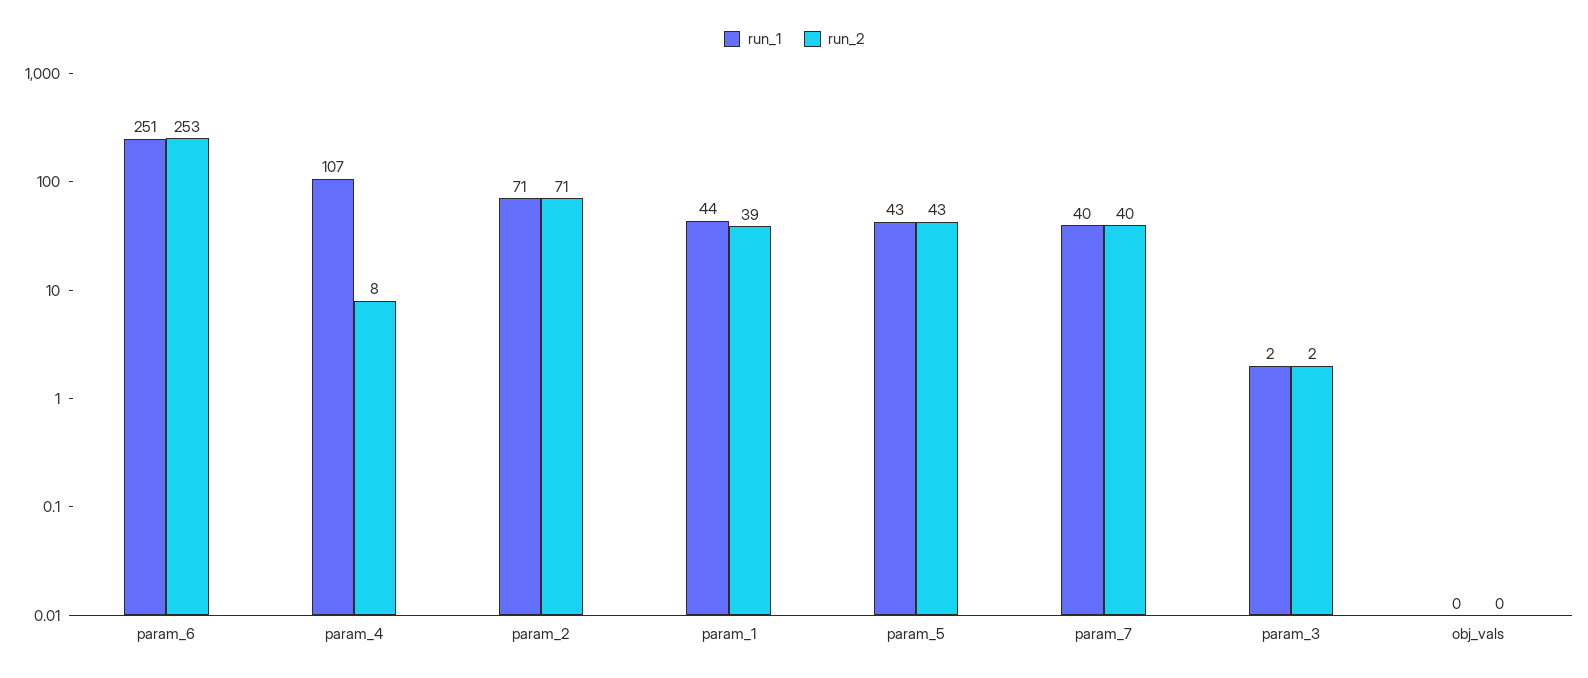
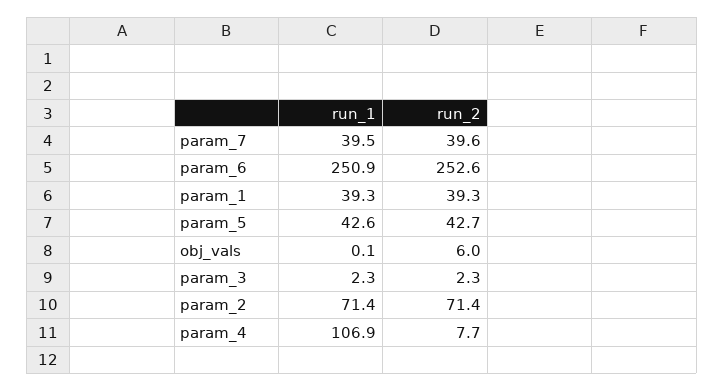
  {
    "run_1": {
      "param_6": 250.9,
      "param_4": 106.9,
      "param_2": 71.4,
-     "param_1": 44,
+     "param_1": 39.3,
      "param_5": 42.6,
      "param_7": 39.5,
      "param_3": 2.3,
      "obj_vals": 0.1
    },
    "run_2": {
      "param_6": 252.6,
      "param_4": 7.7,
      "param_2": 71.4,
      "param_1": 39.3,
      "param_5": 42.7,
      "param_7": 39.6,
      "param_3": 2.3,
-     "obj_vals": 0
+     "obj_vals": 6
    }
  }

